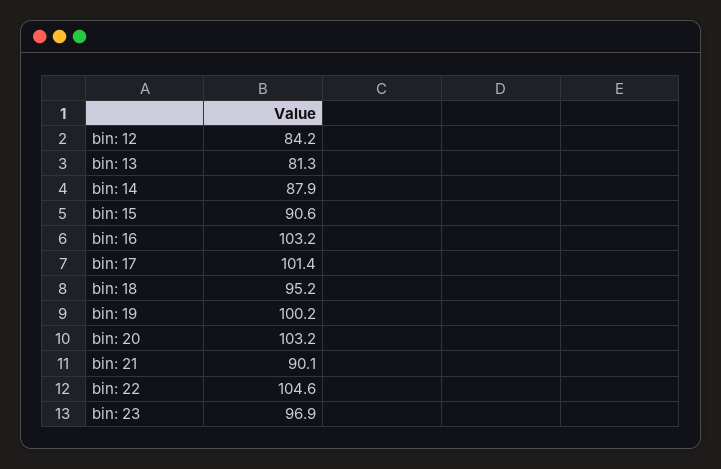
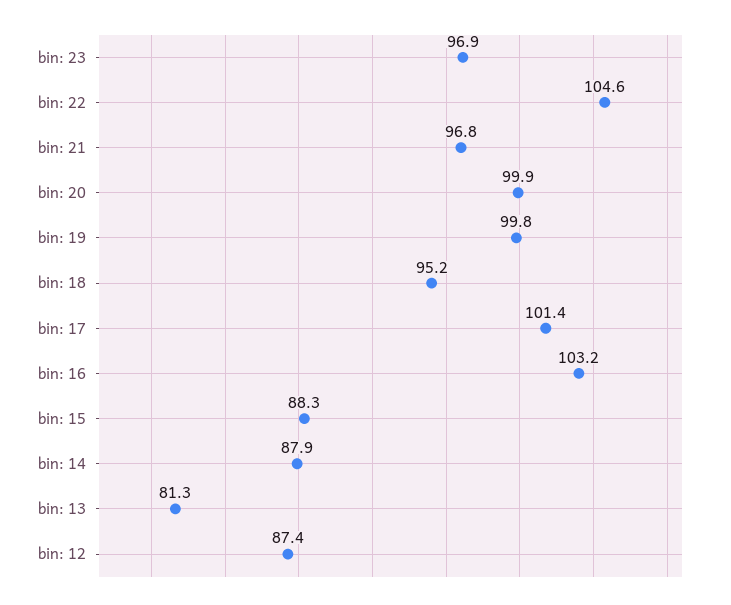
  {
-   "bin: 12": 84.2,
+   "bin: 12": 87.4,
    "bin: 13": 81.3,
    "bin: 14": 87.9,
-   "bin: 15": 90.6,
+   "bin: 15": 88.3,
    "bin: 16": 103.2,
    "bin: 17": 101.4,
    "bin: 18": 95.2,
-   "bin: 19": 100.2,
+   "bin: 19": 99.8,
-   "bin: 20": 103.2,
+   "bin: 20": 99.9,
-   "bin: 21": 90.1,
+   "bin: 21": 96.8,
    "bin: 22": 104.6,
    "bin: 23": 96.9
  }

